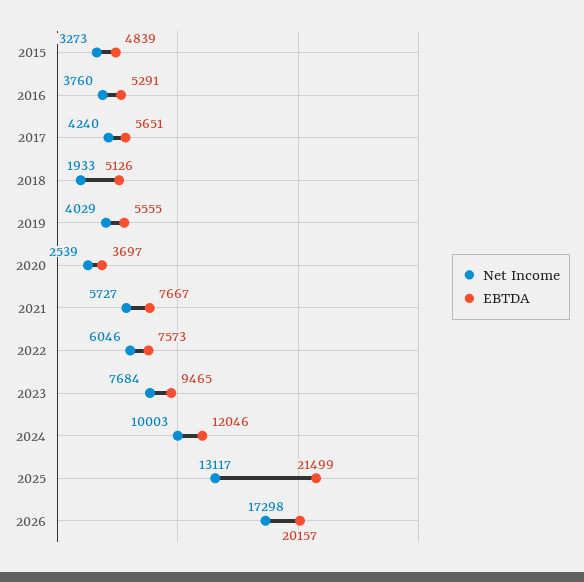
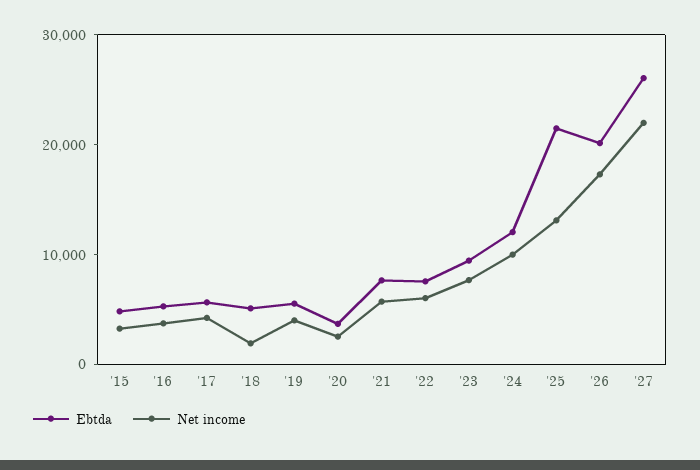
  {
    "Net Income": {
      "2015": 3273,
      "2016": 3760,
      "2017": 4240,
      "2018": 1933,
      "2019": 4029,
      "2020": 2539,
      "2021": 5727,
      "2022": 6046,
      "2023": 7684,
      "2024": 10003,
      "2025": 13117,
-     "2026": 17298
+     "2026": 17298,
+     "'27": 22000
    },
    "EBTDA": {
      "2015": 4839,
      "2016": 5291,
      "2017": 5651,
      "2018": 5126,
      "2019": 5555,
      "2020": 3697,
      "2021": 7667,
      "2022": 7573,
      "2023": 9465,
      "2024": 12046,
      "2025": 21499,
-     "2026": 20157
+     "2026": 20157,
+     "'27": 26000
    }
  }

